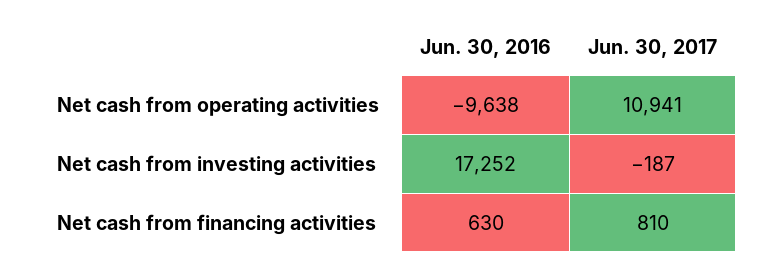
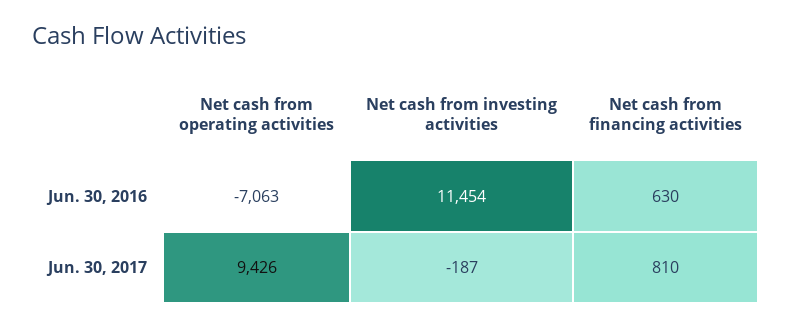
  {
    "Jun. 30, 2016": {
-     "Net cash from operating activities": -9638,
+     "Net cash from operating activities": -7063,
-     "Net cash from investing activities": 17252,
+     "Net cash from investing activities": 11454,
      "Net cash from financing activities": 630
    },
    "Jun. 30, 2017": {
-     "Net cash from operating activities": 10941,
+     "Net cash from operating activities": 9426,
      "Net cash from investing activities": -187,
      "Net cash from financing activities": 810
    }
  }

